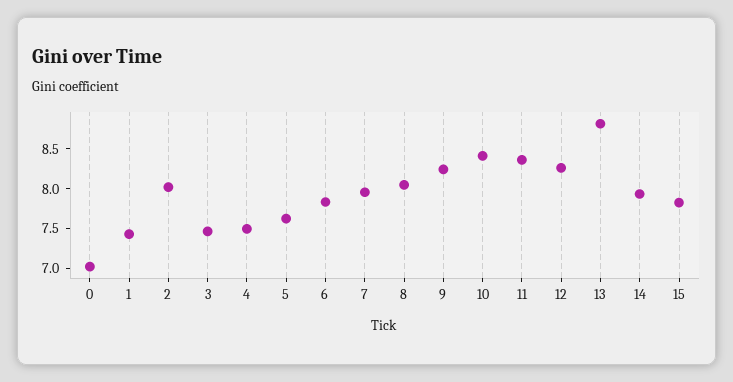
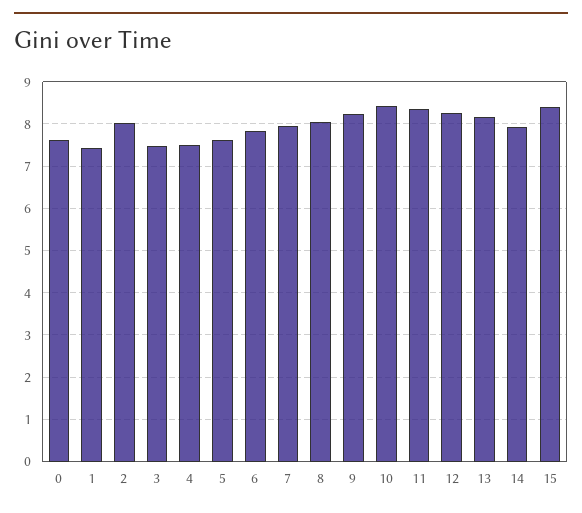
  {
-   "0": 7,
+   "0": 7.6,
    "1": 7.4,
    "2": 8,
    "3": 7.4,
    "4": 7.4,
    "5": 7.6,
    "6": 7.8,
    "7": 8,
    "8": 8,
    "9": 8.2,
    "10": 8.4,
    "11": 8.4,
    "12": 8.2,
-   "13": 8.75,
+   "13": 8.2,
    "14": 8,
-   "15": 7.75
+   "15": 8.4
  }

